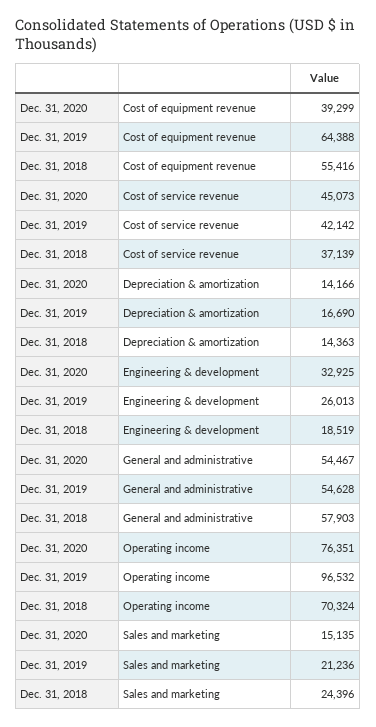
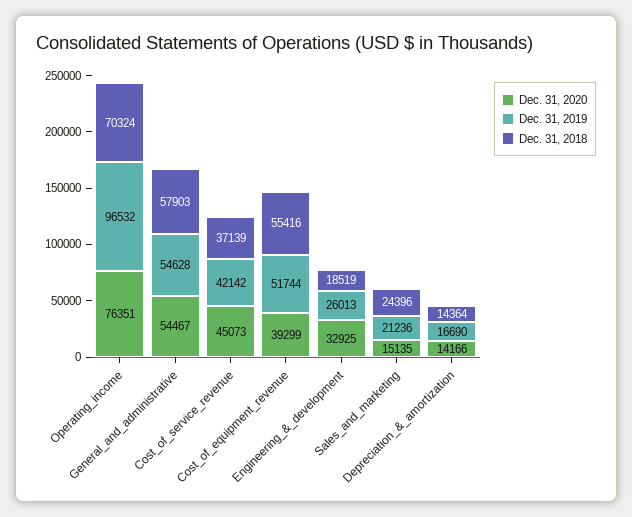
  {
    "Dec. 31, 2020": {
      "Cost of equipment revenue": 39299,
      "Cost of service revenue": 45073,
      "Depreciation & amortization": 14166,
      "Engineering & development": 32925,
      "General and administrative": 54467,
      "Operating income": 76351,
      "Sales and marketing": 15135
    },
    "Dec. 31, 2019": {
-     "Cost of equipment revenue": 64388,
+     "Cost of equipment revenue": 51744,
      "Cost of service revenue": 42142,
      "Depreciation & amortization": 16690,
      "Engineering & development": 26013,
      "General and administrative": 54628,
      "Operating income": 96532,
      "Sales and marketing": 21236
    },
    "Dec. 31, 2018": {
      "Cost of equipment revenue": 55416,
      "Cost of service revenue": 37139,
-     "Depreciation & amortization": 14363,
+     "Depreciation & amortization": 14364,
      "Engineering & development": 18519,
      "General and administrative": 57903,
      "Operating income": 70324,
      "Sales and marketing": 24396
    }
  }

